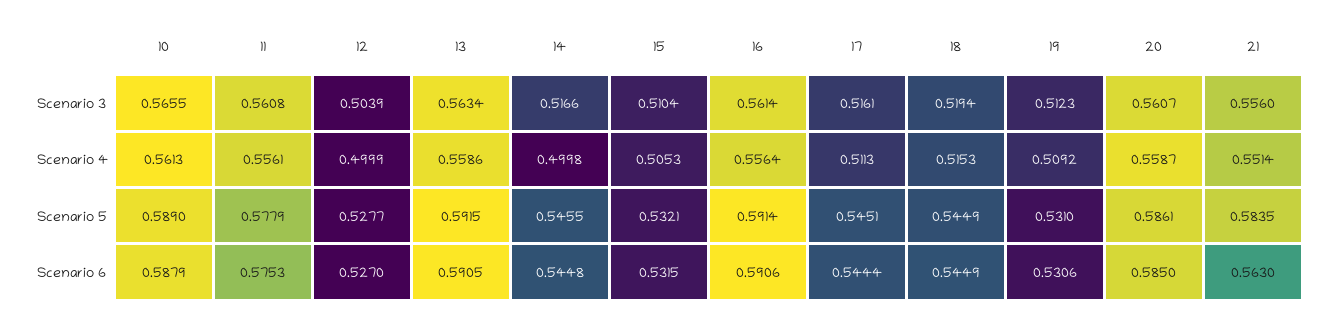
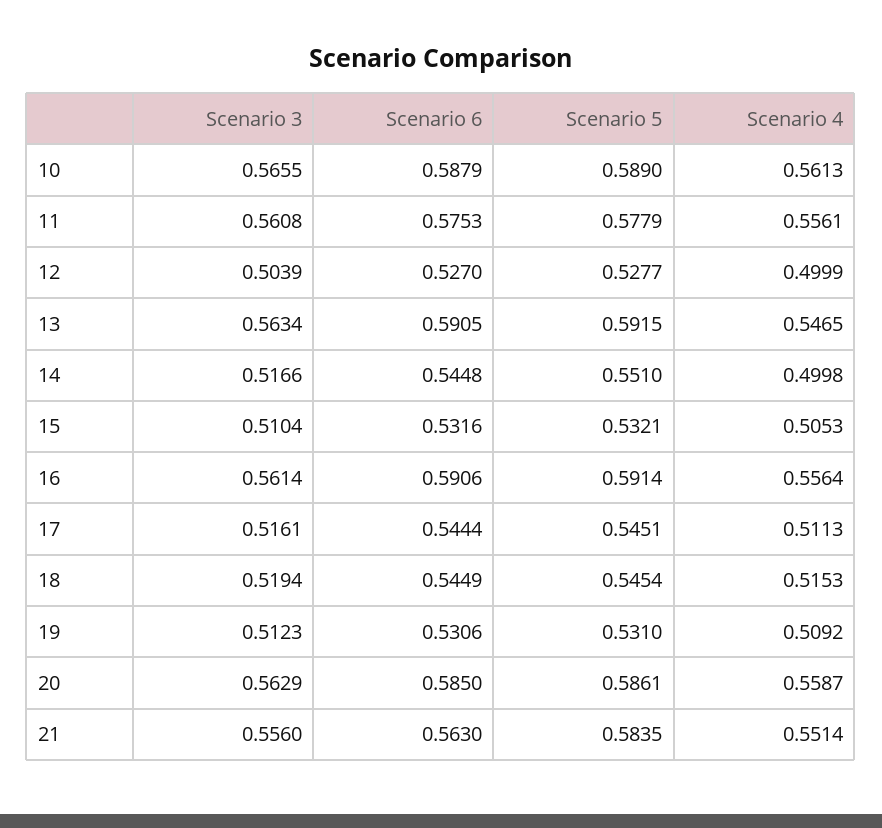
  {
    "10": {
      "Scenario 3": 0.5655,
      "Scenario 4": 0.5613,
      "Scenario 5": 0.589,
      "Scenario 6": 0.5879
    },
    "11": {
      "Scenario 3": 0.5608,
      "Scenario 4": 0.5561,
      "Scenario 5": 0.5779,
      "Scenario 6": 0.5753
    },
    "12": {
      "Scenario 3": 0.5039,
      "Scenario 4": 0.4999,
      "Scenario 5": 0.5277,
      "Scenario 6": 0.527
    },
    "13": {
      "Scenario 3": 0.5634,
-     "Scenario 4": 0.5586,
+     "Scenario 4": 0.5465,
      "Scenario 5": 0.5915,
      "Scenario 6": 0.5905
    },
    "14": {
      "Scenario 3": 0.5166,
      "Scenario 4": 0.4998,
-     "Scenario 5": 0.5455,
+     "Scenario 5": 0.551,
      "Scenario 6": 0.5448
    },
    "15": {
      "Scenario 3": 0.5104,
      "Scenario 4": 0.5053,
      "Scenario 5": 0.5321,
-     "Scenario 6": 0.5315
+     "Scenario 6": 0.5316
    },
    "16": {
      "Scenario 3": 0.5614,
      "Scenario 4": 0.5564,
      "Scenario 5": 0.5914,
      "Scenario 6": 0.5906
    },
    "17": {
      "Scenario 3": 0.5161,
      "Scenario 4": 0.5113,
      "Scenario 5": 0.5451,
      "Scenario 6": 0.5444
    },
    "18": {
      "Scenario 3": 0.5194,
      "Scenario 4": 0.5153,
-     "Scenario 5": 0.5449,
+     "Scenario 5": 0.5454,
      "Scenario 6": 0.5449
    },
    "19": {
      "Scenario 3": 0.5123,
      "Scenario 4": 0.5092,
      "Scenario 5": 0.531,
      "Scenario 6": 0.5306
    },
    "20": {
-     "Scenario 3": 0.5607,
+     "Scenario 3": 0.5629,
      "Scenario 4": 0.5587,
      "Scenario 5": 0.5861,
      "Scenario 6": 0.585
    },
    "21": {
      "Scenario 3": 0.556,
      "Scenario 4": 0.5514,
      "Scenario 5": 0.5835,
      "Scenario 6": 0.563
    }
  }

